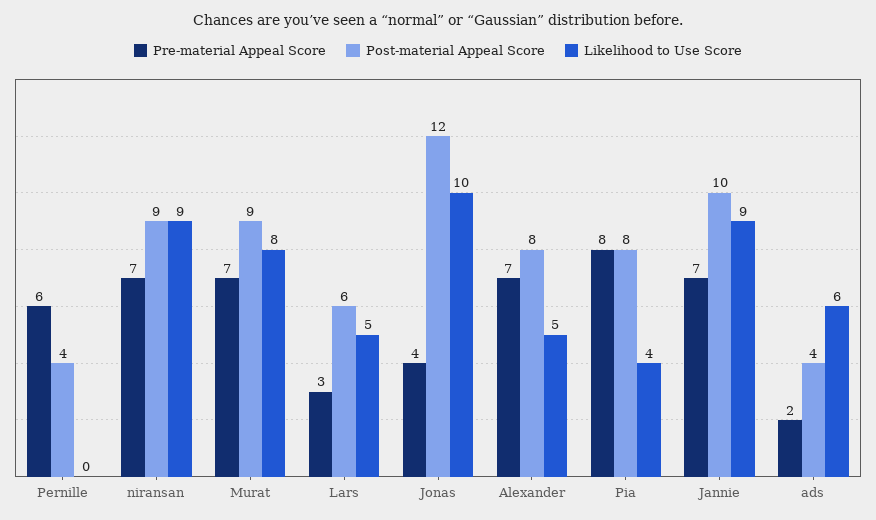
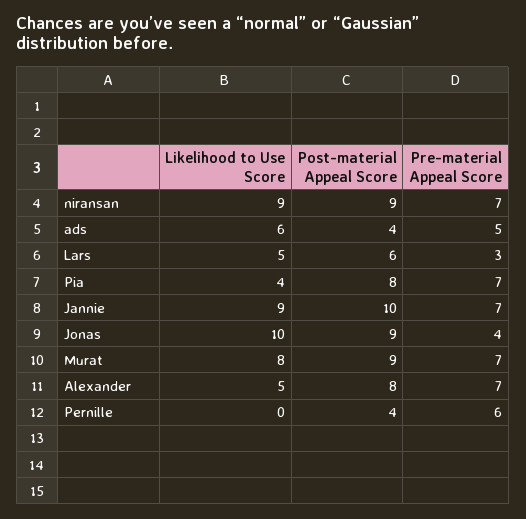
  {
    "Pre-material Appeal Score": {
      "Pernille": 6,
      "niransan": 7,
      "Murat": 7,
      "Lars": 3,
      "Jonas": 4,
      "Alexander": 7,
-     "Pia": 8,
+     "Pia": 7,
      "Jannie": 7,
-     "ads": 2
+     "ads": 5
    },
    "Post-material Appeal Score": {
      "Pernille": 4,
      "niransan": 9,
      "Murat": 9,
      "Lars": 6,
-     "Jonas": 12,
+     "Jonas": 9,
      "Alexander": 8,
      "Pia": 8,
      "Jannie": 10,
      "ads": 4
    },
    "Likelihood to Use Score": {
      "Pernille": 0,
      "niransan": 9,
      "Murat": 8,
      "Lars": 5,
      "Jonas": 10,
      "Alexander": 5,
      "Pia": 4,
      "Jannie": 9,
      "ads": 6
    }
  }

